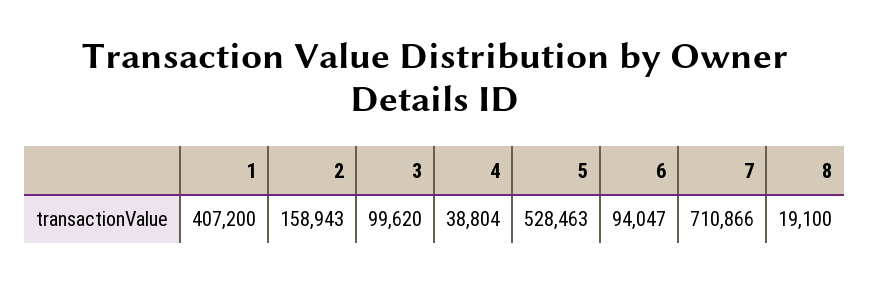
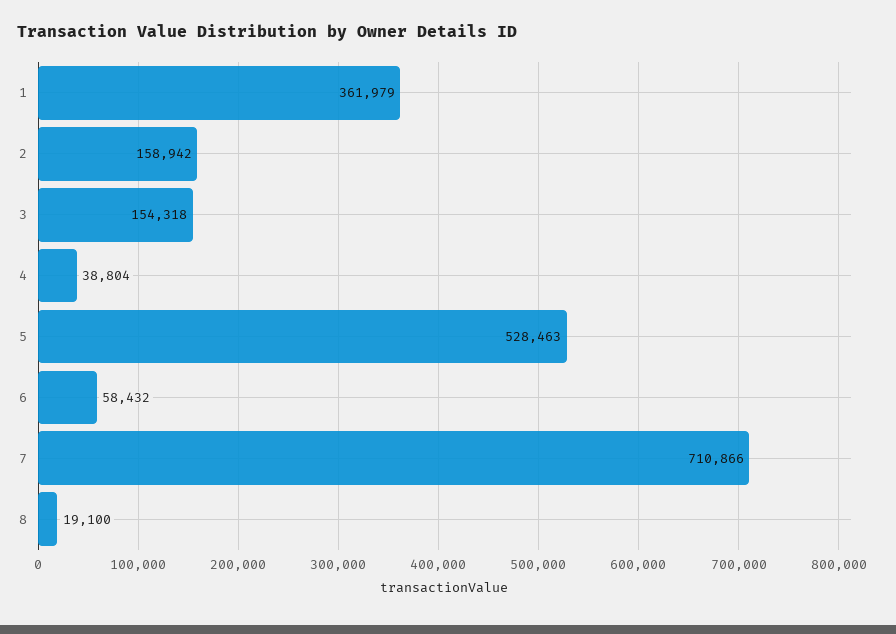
  {
-   "1": 407200,
+   "1": 361979,
-   "2": 158943,
+   "2": 158942,
-   "3": 99620,
+   "3": 154318,
    "4": 38804,
    "5": 528463,
-   "6": 94047,
+   "6": 58432,
    "7": 710866,
    "8": 19100
  }

